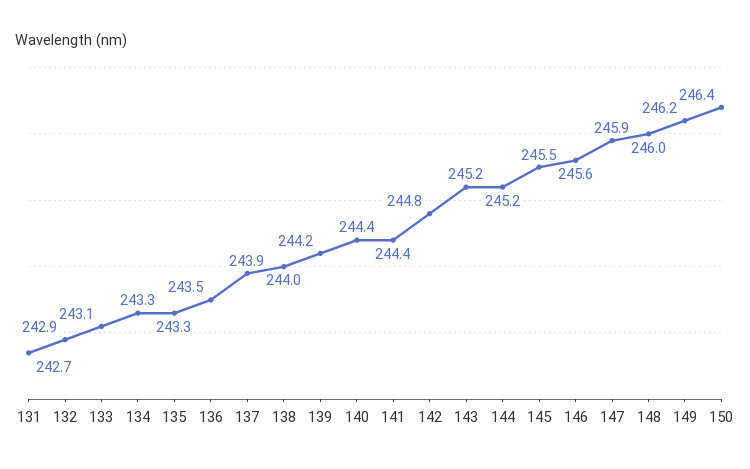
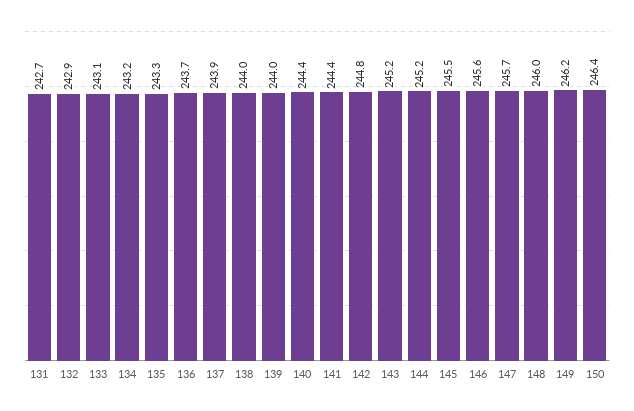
  {
    "131": 242.7,
    "132": 242.9,
    "133": 243.1,
-   "134": 243.3,
+   "134": 243.2,
    "135": 243.3,
-   "136": 243.5,
+   "136": 243.7,
    "137": 243.9,
    "138": 244,
-   "139": 244.2,
+   "139": 244,
    "140": 244.4,
    "141": 244.4,
    "142": 244.8,
    "143": 245.2,
    "144": 245.2,
    "145": 245.5,
    "146": 245.6,
-   "147": 245.9,
+   "147": 245.7,
    "148": 246,
    "149": 246.2,
    "150": 246.4
  }

